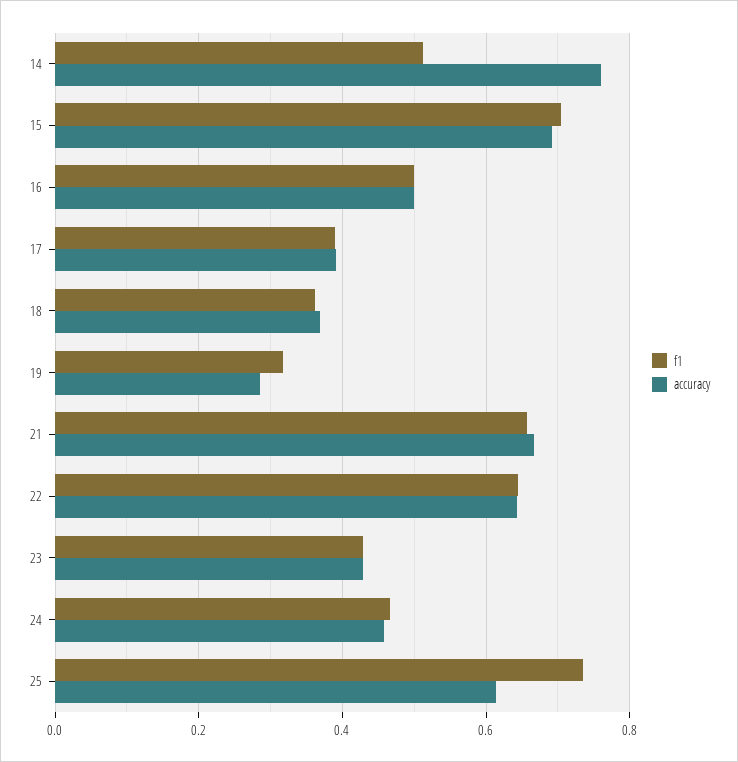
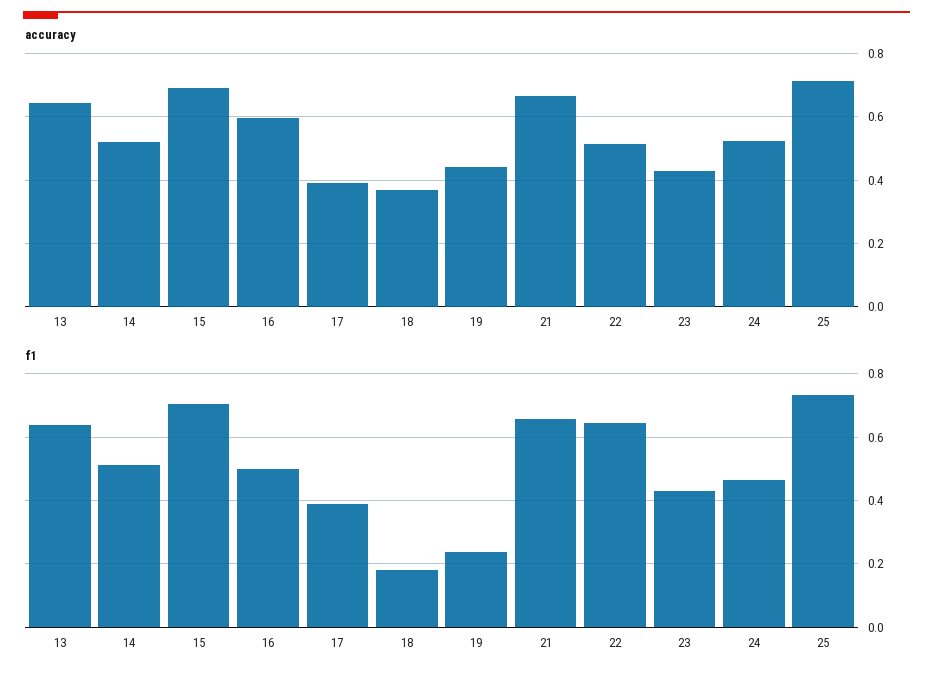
  {
    "f1": {
      "14": 0.52,
      "15": 0.7,
      "16": 0.5,
      "17": 0.38,
-     "18": 0.36,
+     "18": 0.18,
-     "19": 0.32,
+     "19": 0.24,
      "21": 0.66,
      "22": 0.64,
      "23": 0.42,
      "24": 0.46,
-     "25": 0.74
+     "25": 0.74,
+     "13": 0.64
    },
    "accuracy": {
-     "14": 0.76,
+     "14": 0.52,
      "15": 0.7,
-     "16": 0.5,
+     "16": 0.6,
      "17": 0.4,
      "18": 0.36,
-     "19": 0.28,
+     "19": 0.44,
      "21": 0.66,
-     "22": 0.64,
+     "22": 0.52,
      "23": 0.42,
-     "24": 0.46,
+     "24": 0.52,
-     "25": 0.62
+     "25": 0.72,
+     "13": 0.64
    }
  }

